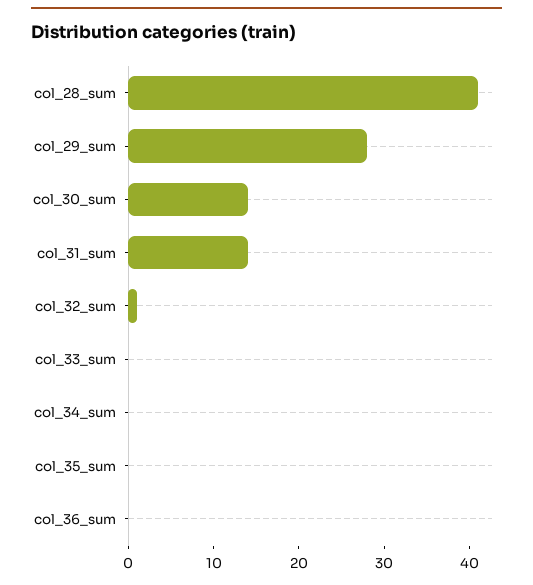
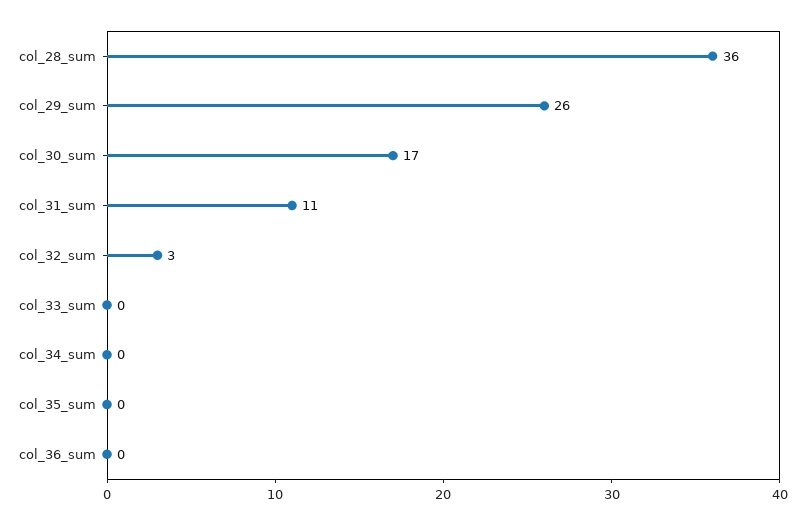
  {
-   "col_28_sum": 41,
+   "col_28_sum": 36,
-   "col_29_sum": 28,
+   "col_29_sum": 26,
-   "col_30_sum": 14,
+   "col_30_sum": 17,
-   "col_31_sum": 14,
+   "col_31_sum": 11,
-   "col_32_sum": 1,
+   "col_32_sum": 3,
    "col_33_sum": 0,
    "col_34_sum": 0,
    "col_35_sum": 0,
    "col_36_sum": 0
  }

